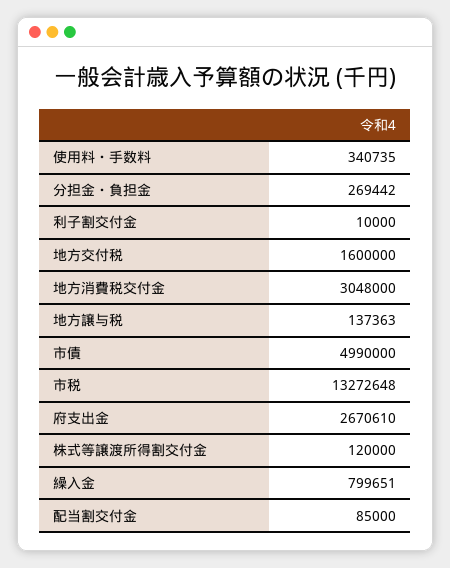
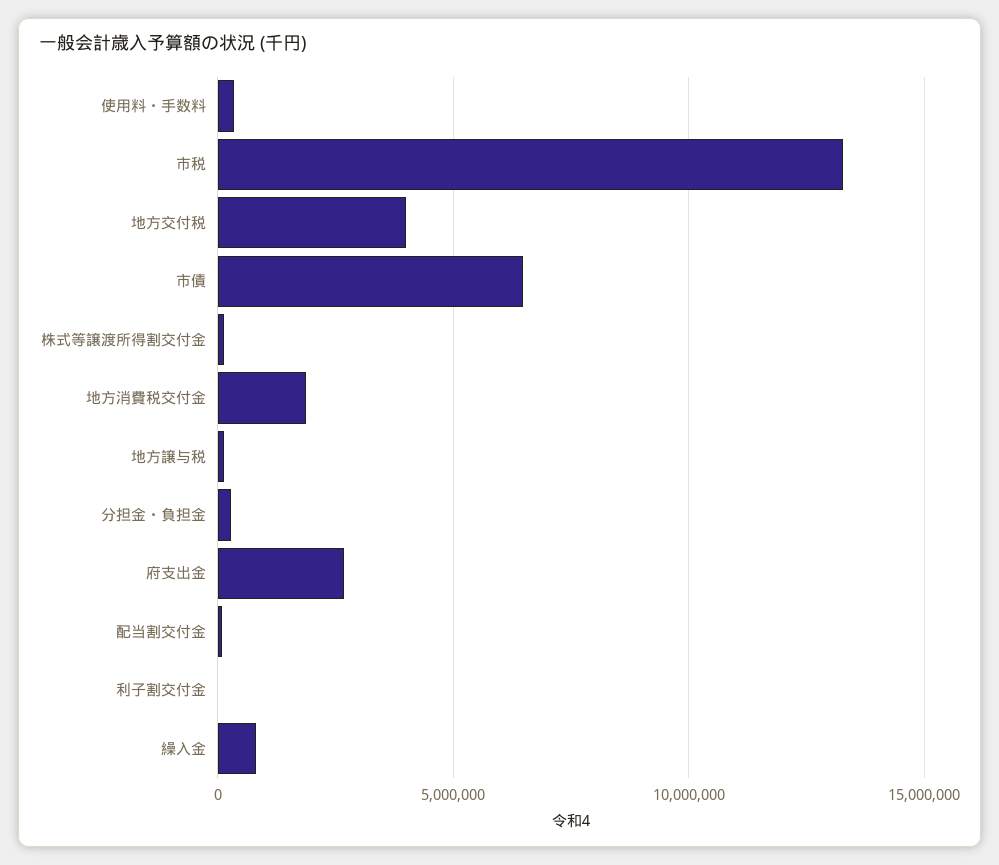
  {
    "使用料・手数料": 340735,
    "分担金・負担金": 269442,
    "利子割交付金": 10000,
-   "地方交付税": 1600000,
+   "地方交付税": 4000000,
-   "地方消費税交付金": 3048000,
+   "地方消費税交付金": 2000000,
    "地方譲与税": 137363,
-   "市債": 4990000,
+   "市債": 6500000,
    "市税": 13272648,
    "府支出金": 2670610,
    "株式等譲渡所得割交付金": 120000,
    "繰入金": 799651,
    "配当割交付金": 85000
  }

